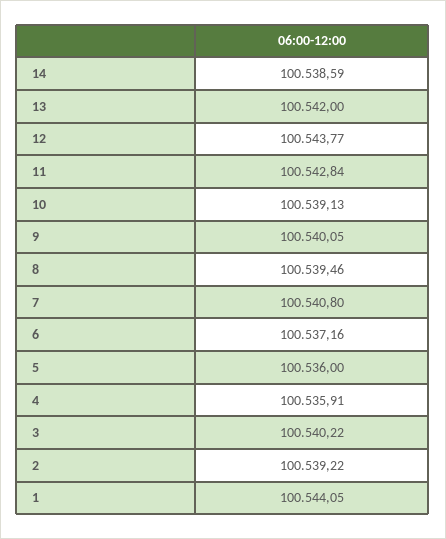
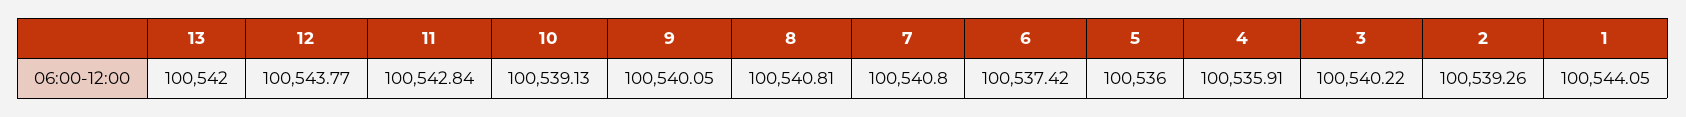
  {
-   "14": 100538.59,
    "13": 100542,
    "12": 100543.77,
    "11": 100542.84,
    "10": 100539.13,
    "9": 100540.05,
-   "8": 100539.46,
+   "8": 100540.81,
    "7": 100540.8,
-   "6": 100537.16,
+   "6": 100537.42,
    "5": 100536,
    "4": 100535.91,
    "3": 100540.22,
-   "2": 100539.22,
+   "2": 100539.26,
    "1": 100544.05
  }

